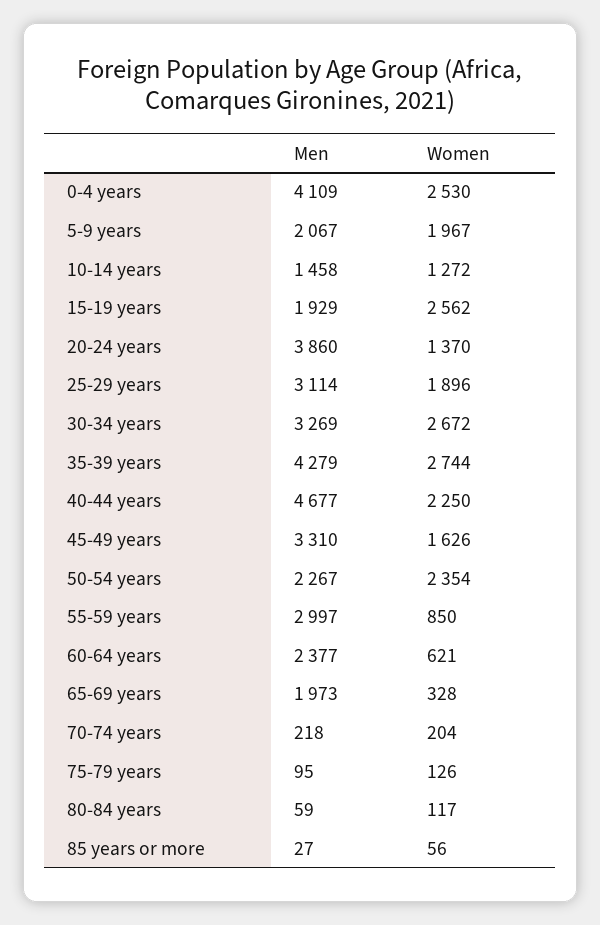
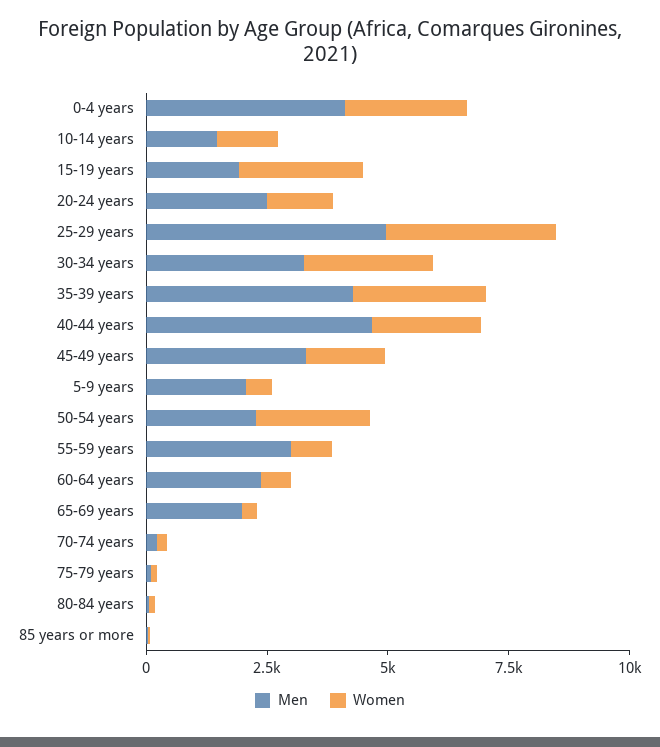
  {
    "Men": {
      "0-4 years": 4109,
      "5-9 years": 2067,
      "10-14 years": 1458,
      "15-19 years": 1929,
-     "20-24 years": 3860,
+     "20-24 years": 2500,
-     "25-29 years": 3114,
+     "25-29 years": 5000,
      "30-34 years": 3269,
      "35-39 years": 4279,
      "40-44 years": 4677,
      "45-49 years": 3310,
      "50-54 years": 2267,
      "55-59 years": 2997,
      "60-64 years": 2377,
      "65-69 years": 1973,
      "70-74 years": 218,
      "75-79 years": 95,
      "80-84 years": 59,
      "85 years or more": 27
    },
    "Women": {
      "0-4 years": 2530,
-     "5-9 years": 1967,
+     "5-9 years": 500,
      "10-14 years": 1272,
      "15-19 years": 2562,
      "20-24 years": 1370,
-     "25-29 years": 1896,
+     "25-29 years": 3500,
      "30-34 years": 2672,
      "35-39 years": 2744,
      "40-44 years": 2250,
      "45-49 years": 1626,
      "50-54 years": 2354,
      "55-59 years": 850,
      "60-64 years": 621,
      "65-69 years": 328,
      "70-74 years": 204,
      "75-79 years": 126,
      "80-84 years": 117,
      "85 years or more": 56
    }
  }

